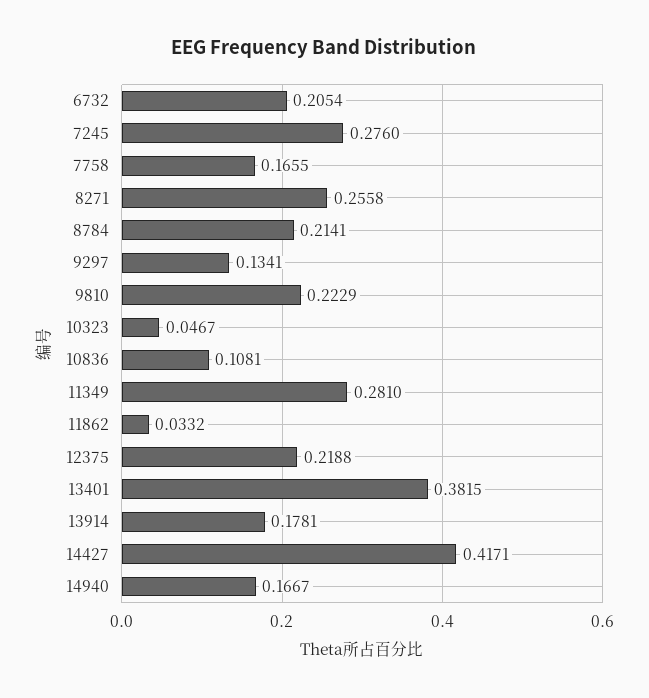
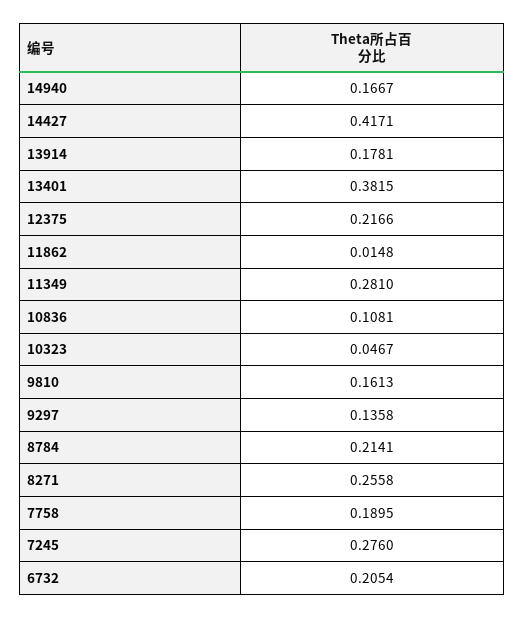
  {
    "6732": 0.2054,
    "7245": 0.276,
-   "7758": 0.1655,
+   "7758": 0.1895,
    "8271": 0.2558,
    "8784": 0.2141,
-   "9297": 0.1341,
+   "9297": 0.1358,
-   "9810": 0.2229,
+   "9810": 0.1613,
    "10323": 0.0467,
    "10836": 0.1081,
    "11349": 0.281,
-   "11862": 0.0332,
+   "11862": 0.0148,
-   "12375": 0.2188,
+   "12375": 0.2166,
    "13401": 0.3815,
    "13914": 0.1781,
    "14427": 0.4171,
    "14940": 0.1667
  }

